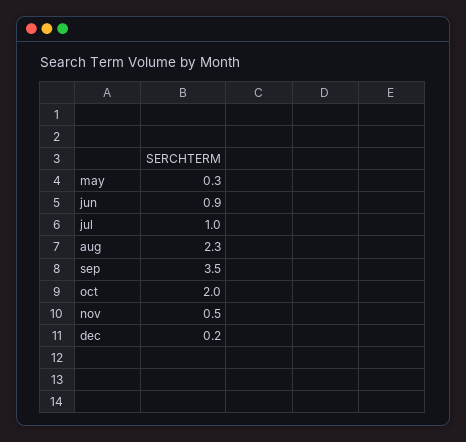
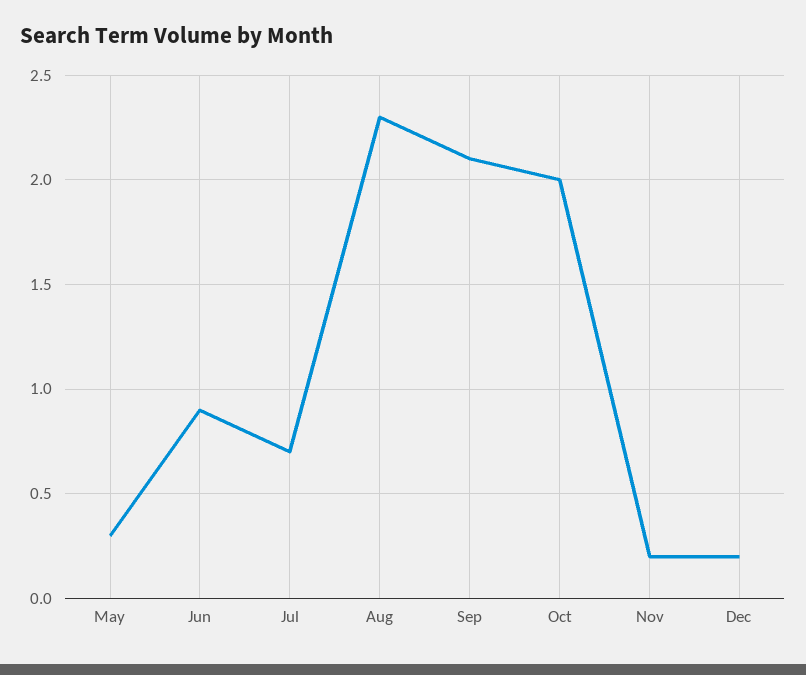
  {
    "may": 0.3,
    "jun": 0.9,
-   "jul": 1,
+   "jul": 0.7,
    "aug": 2.3,
-   "sep": 3.5,
+   "sep": 2.1,
    "oct": 2,
-   "nov": 0.5,
+   "nov": 0.2,
    "dec": 0.2
  }

